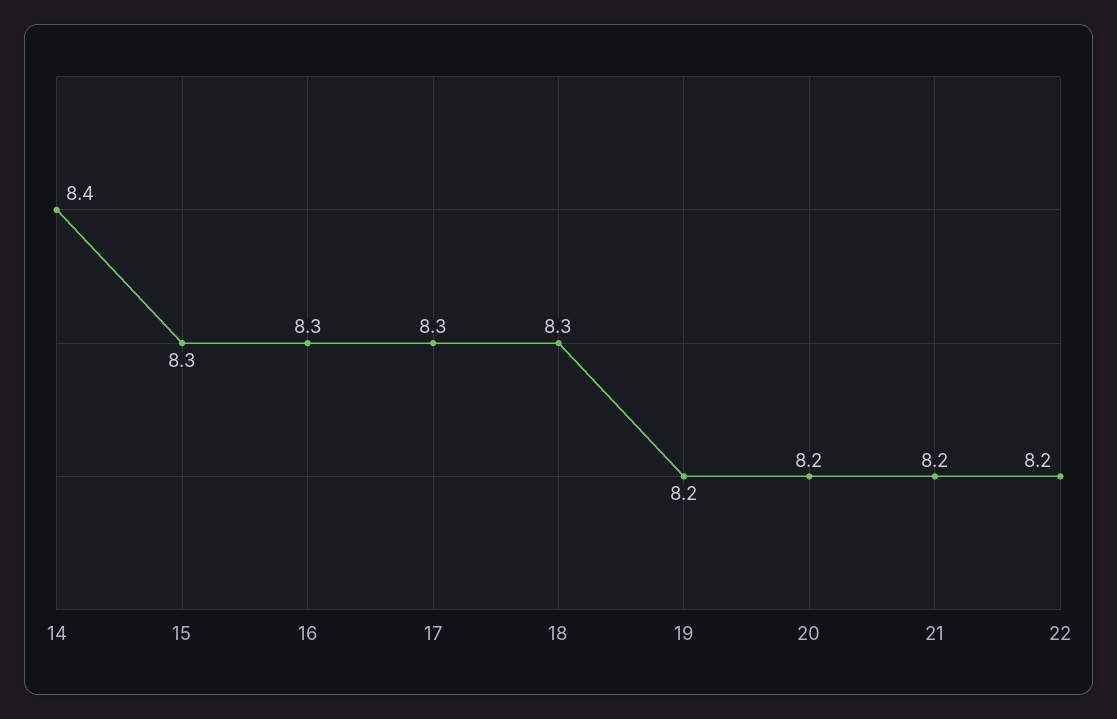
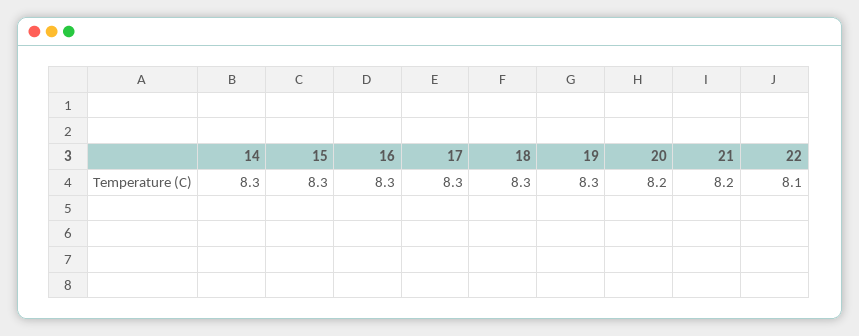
  {
-   "14": 8.4,
+   "14": 8.3,
    "15": 8.3,
    "16": 8.3,
    "17": 8.3,
    "18": 8.3,
-   "19": 8.2,
+   "19": 8.3,
    "20": 8.2,
    "21": 8.2,
-   "22": 8.2
+   "22": 8.1
  }

